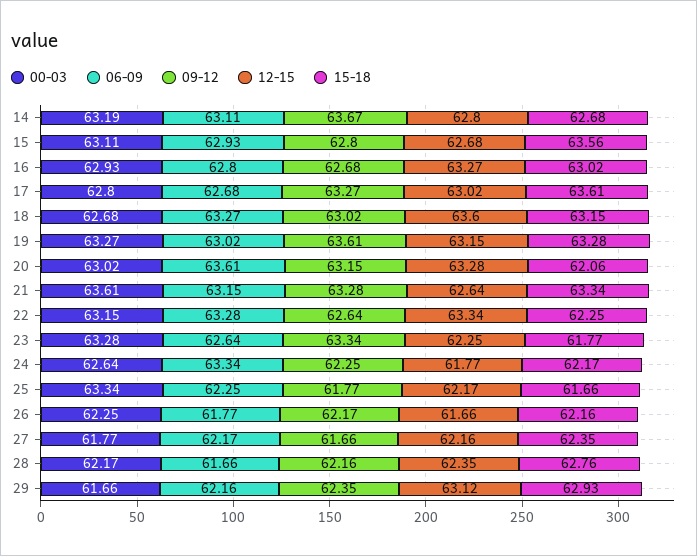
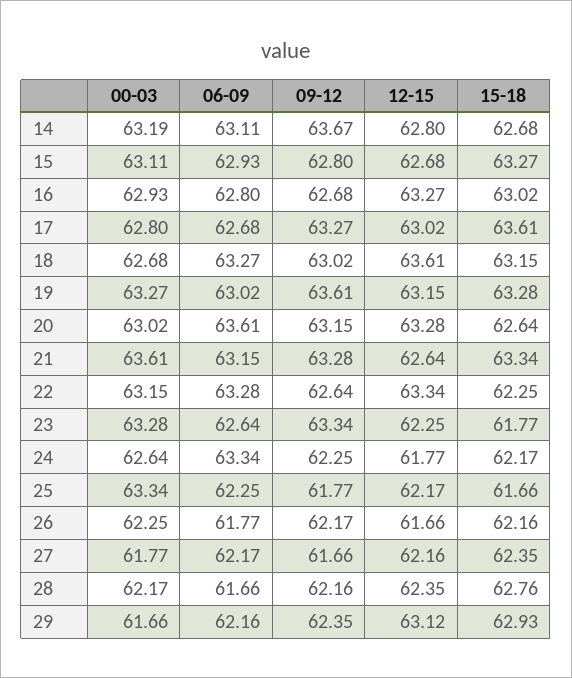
  {
    "00-03": {
      "14": 63.19,
      "15": 63.11,
      "16": 62.93,
      "17": 62.8,
      "18": 62.68,
      "19": 63.27,
      "20": 63.02,
      "21": 63.61,
      "22": 63.15,
      "23": 63.28,
      "24": 62.64,
      "25": 63.34,
      "26": 62.25,
      "27": 61.77,
      "28": 62.17,
      "29": 61.66
    },
    "06-09": {
      "14": 63.11,
      "15": 62.93,
      "16": 62.8,
      "17": 62.68,
      "18": 63.27,
      "19": 63.02,
      "20": 63.61,
      "21": 63.15,
      "22": 63.28,
      "23": 62.64,
      "24": 63.34,
      "25": 62.25,
      "26": 61.77,
      "27": 62.17,
      "28": 61.66,
      "29": 62.16
    },
    "09-12": {
      "14": 63.67,
      "15": 62.8,
      "16": 62.68,
      "17": 63.27,
      "18": 63.02,
      "19": 63.61,
      "20": 63.15,
      "21": 63.28,
      "22": 62.64,
      "23": 63.34,
      "24": 62.25,
      "25": 61.77,
      "26": 62.17,
      "27": 61.66,
      "28": 62.16,
      "29": 62.35
    },
    "12-15": {
      "14": 62.8,
      "15": 62.68,
      "16": 63.27,
      "17": 63.02,
-     "18": 63.6,
+     "18": 63.61,
      "19": 63.15,
      "20": 63.28,
      "21": 62.64,
      "22": 63.34,
      "23": 62.25,
      "24": 61.77,
      "25": 62.17,
      "26": 61.66,
      "27": 62.16,
      "28": 62.35,
      "29": 63.12
    },
    "15-18": {
      "14": 62.68,
-     "15": 63.56,
+     "15": 63.27,
      "16": 63.02,
      "17": 63.61,
      "18": 63.15,
      "19": 63.28,
-     "20": 62.06,
+     "20": 62.64,
      "21": 63.34,
      "22": 62.25,
      "23": 61.77,
      "24": 62.17,
      "25": 61.66,
      "26": 62.16,
      "27": 62.35,
      "28": 62.76,
      "29": 62.93
    }
  }

